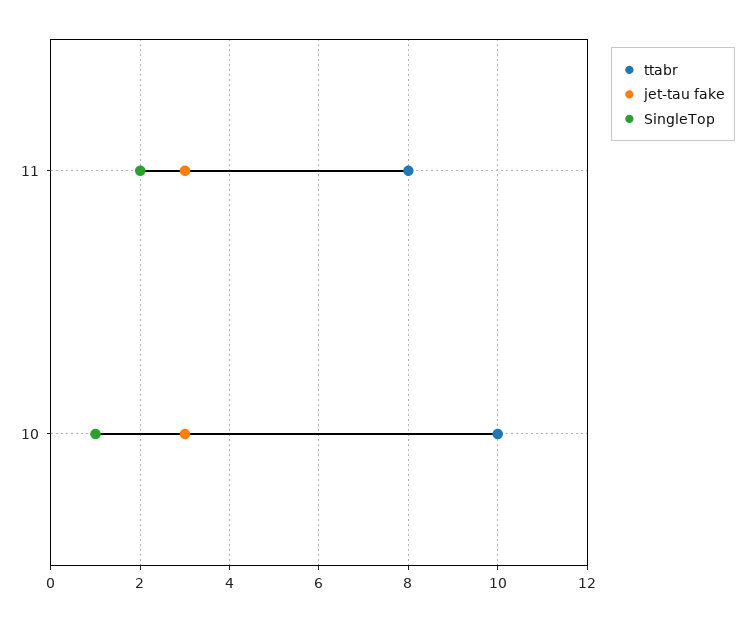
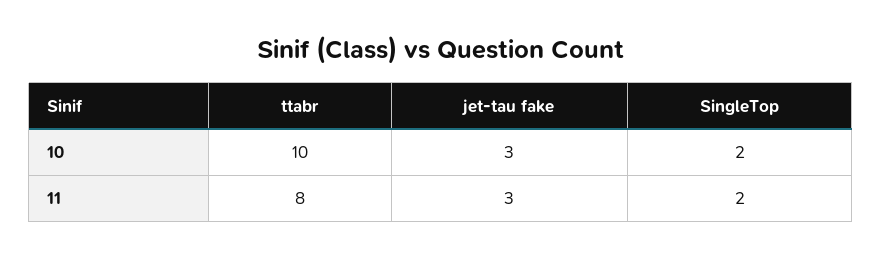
  {
    "ttabr": {
      "11": 8,
      "10": 10
    },
    "jet-tau fake": {
      "11": 3,
      "10": 3
    },
    "SingleTop": {
      "11": 2,
-     "10": 1
+     "10": 2
    }
  }

